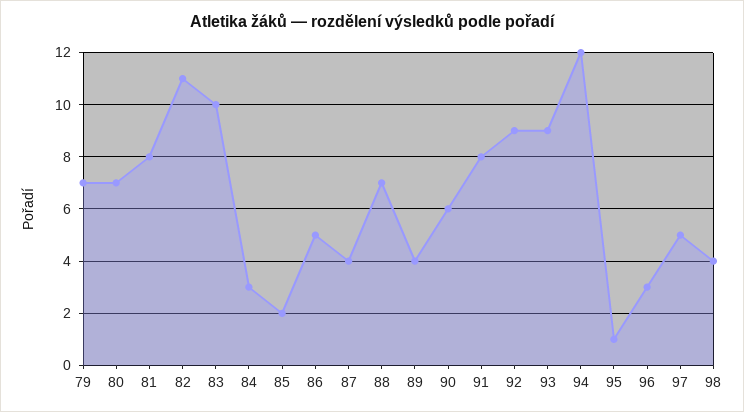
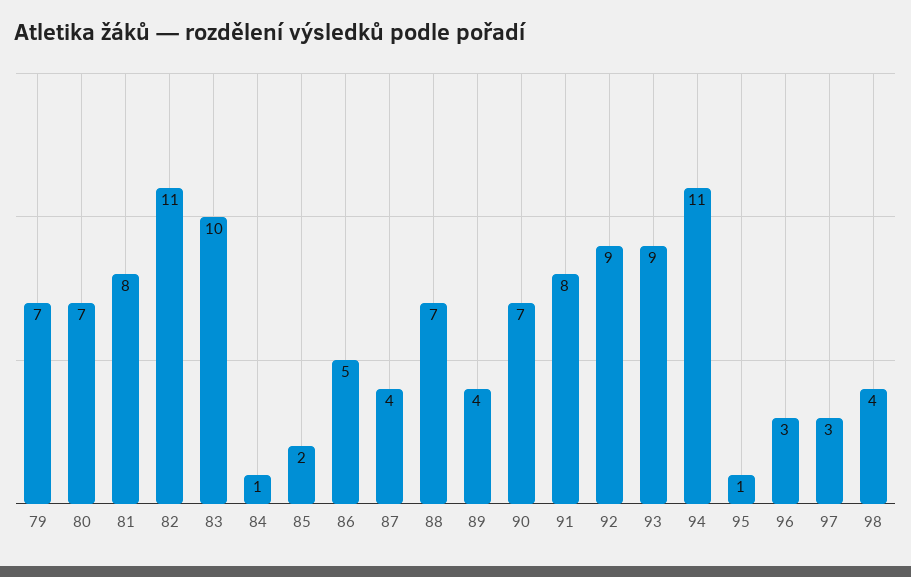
  {
    "79": 7,
    "80": 7,
    "81": 8,
    "82": 11,
    "83": 10,
-   "84": 3,
+   "84": 1,
    "85": 2,
    "86": 5,
    "87": 4,
    "88": 7,
    "89": 4,
-   "90": 6,
+   "90": 7,
    "91": 8,
    "92": 9,
    "93": 9,
-   "94": 12,
+   "94": 11,
    "95": 1,
    "96": 3,
-   "97": 5,
+   "97": 3,
    "98": 4
  }

